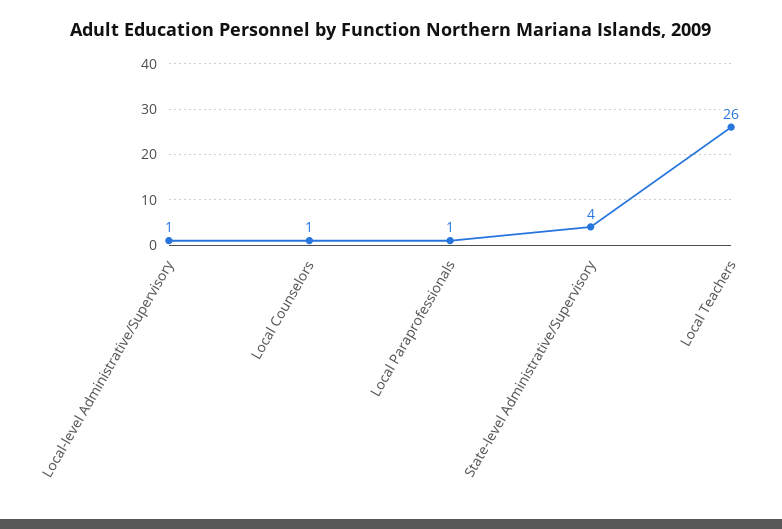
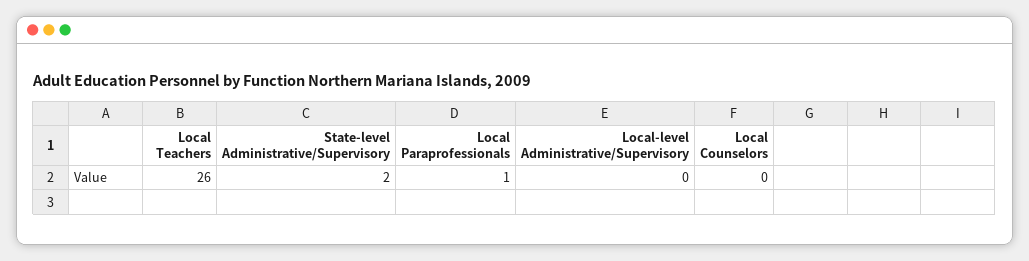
  {
-   "Local-level Administrative/Supervisory": 1,
+   "Local-level Administrative/Supervisory": 0,
-   "Local Counselors": 1,
+   "Local Counselors": 0,
    "Local Paraprofessionals": 1,
-   "State-level Administrative/Supervisory": 4,
+   "State-level Administrative/Supervisory": 2,
    "Local Teachers": 26
  }

